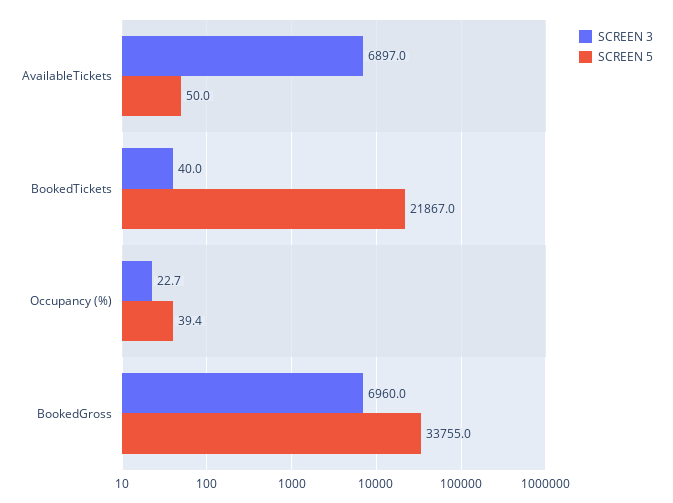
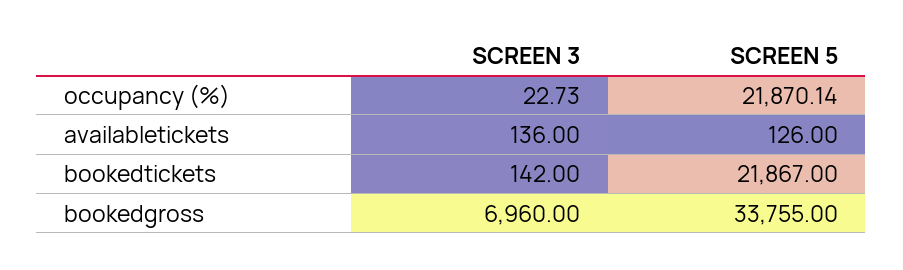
  {
    "SCREEN 3": {
-     "AvailableTickets": 6897,
+     "AvailableTickets": 136,
-     "BookedTickets": 40,
+     "BookedTickets": 142,
      "Occupancy (%)": 22.73,
      "BookedGross": 6960
    },
    "SCREEN 5": {
-     "AvailableTickets": 50,
+     "AvailableTickets": 126,
      "BookedTickets": 21867,
-     "Occupancy (%)": 39.4,
+     "Occupancy (%)": 21870.14,
      "BookedGross": 33755
    }
  }

